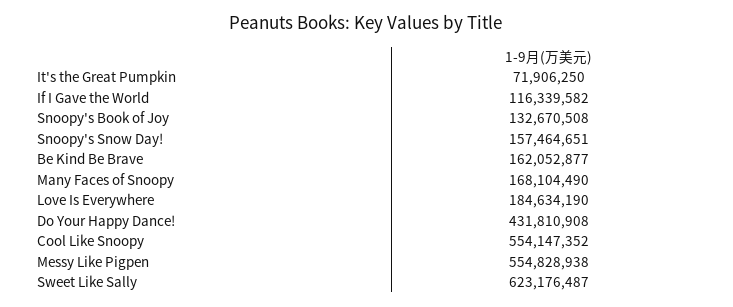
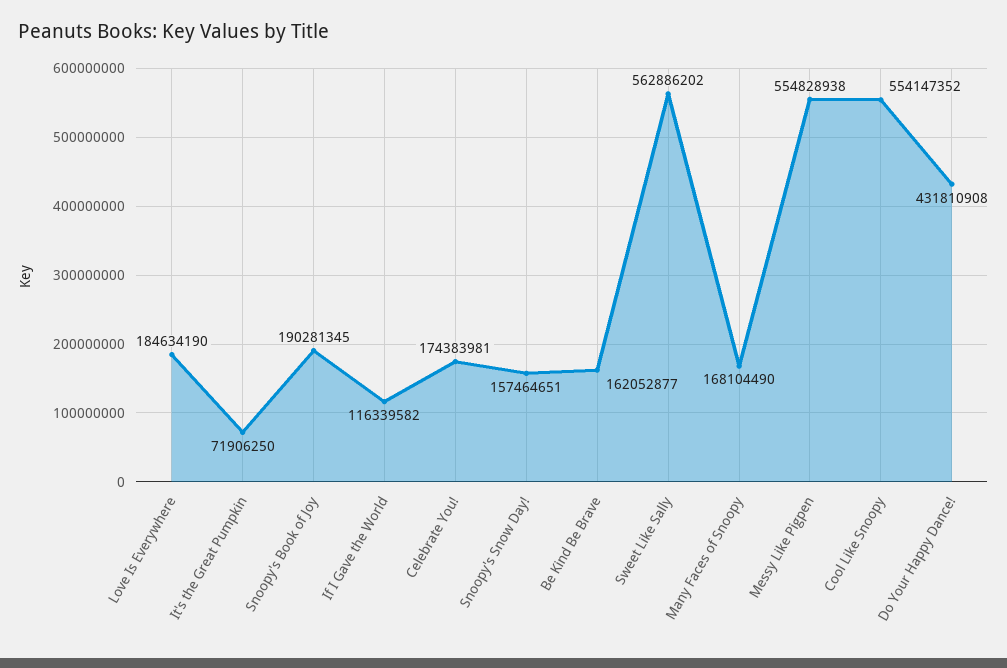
  {
    "It's the Great Pumpkin": 71906250,
    "If I Gave the World": 116339582,
-   "Snoopy's Book of Joy": 132670508,
+   "Snoopy's Book of Joy": 190281345,
    "Snoopy's Snow Day!": 157464651,
    "Be Kind Be Brave": 162052877,
    "Many Faces of Snoopy": 168104490,
    "Love Is Everywhere": 184634190,
    "Do Your Happy Dance!": 431810908,
    "Cool Like Snoopy": 554147352,
    "Messy Like Pigpen": 554828938,
-   "Sweet Like Sally": 623176487
+   "Sweet Like Sally": 562886202,
+   "Celebrate You!": 174383981
  }

